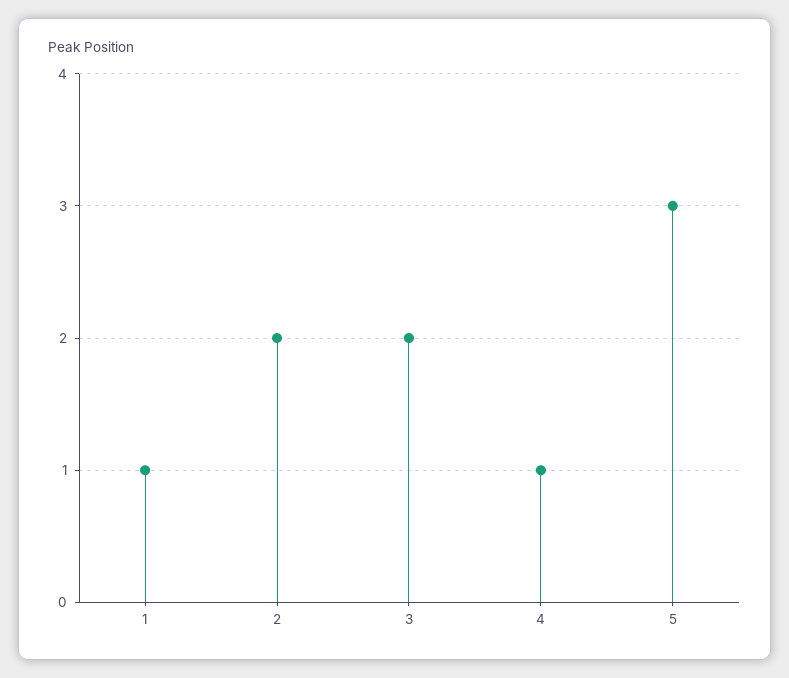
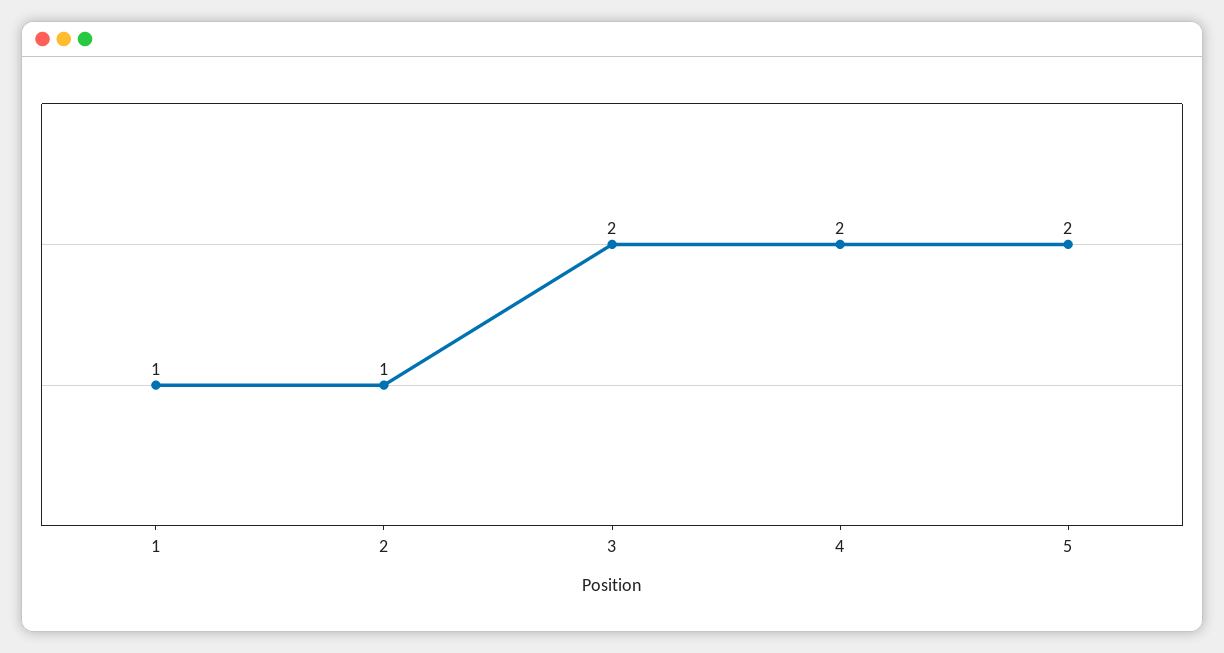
  {
    "1": 1,
-   "2": 2,
+   "2": 1,
    "3": 2,
-   "4": 1,
+   "4": 2,
-   "5": 3
+   "5": 2
  }

